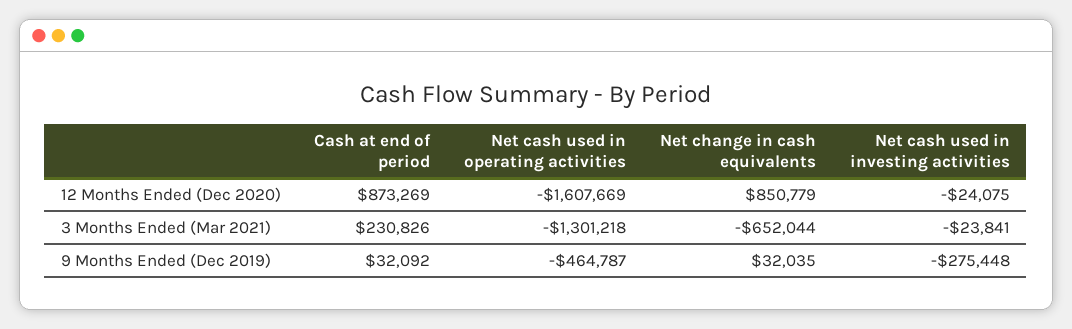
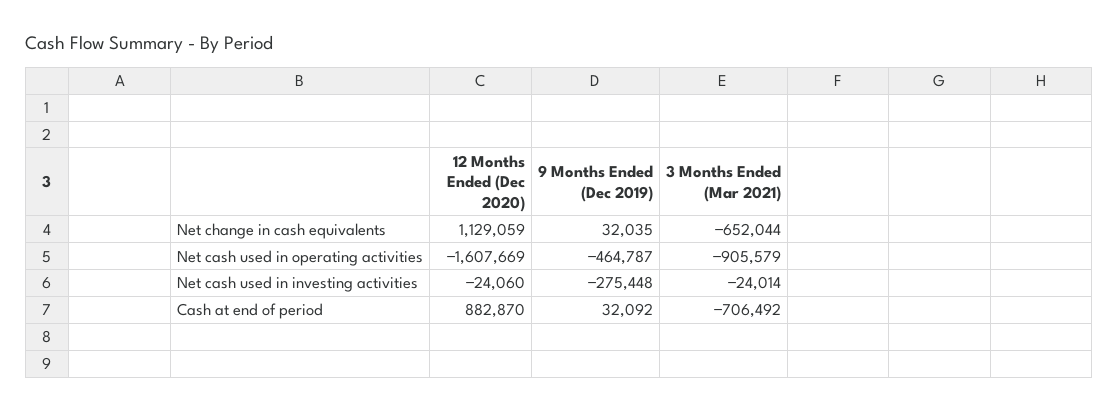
  {
    "Cash at end of period": {
-     "12 Months Ended (Dec 2020)": 873269,
+     "12 Months Ended (Dec 2020)": 882870,
-     "3 Months Ended (Mar 2021)": 230826,
+     "3 Months Ended (Mar 2021)": -706492,
      "9 Months Ended (Dec 2019)": 32092
    },
    "Net cash used in operating activities": {
      "12 Months Ended (Dec 2020)": -1607669,
-     "3 Months Ended (Mar 2021)": -1301218,
+     "3 Months Ended (Mar 2021)": -905579,
      "9 Months Ended (Dec 2019)": -464787
    },
    "Net change in cash equivalents": {
-     "12 Months Ended (Dec 2020)": 850779,
+     "12 Months Ended (Dec 2020)": 1129059,
      "3 Months Ended (Mar 2021)": -652044,
      "9 Months Ended (Dec 2019)": 32035
    },
    "Net cash used in investing activities": {
-     "12 Months Ended (Dec 2020)": -24075,
+     "12 Months Ended (Dec 2020)": -24060,
-     "3 Months Ended (Mar 2021)": -23841,
+     "3 Months Ended (Mar 2021)": -24014,
      "9 Months Ended (Dec 2019)": -275448
    }
  }

